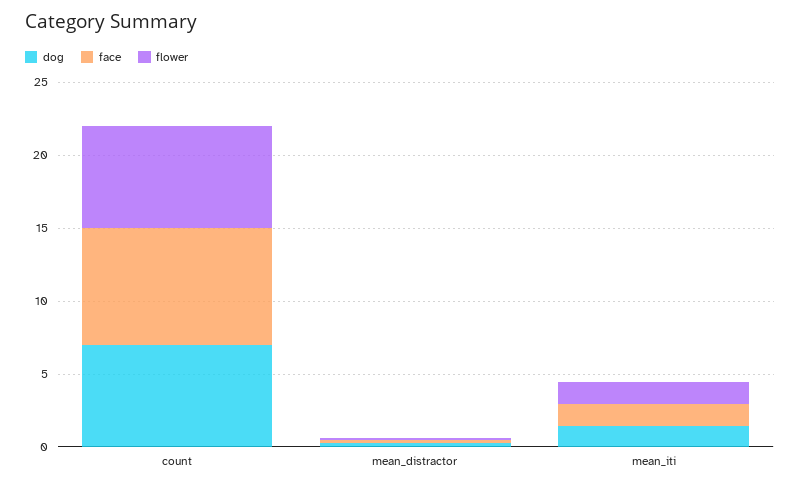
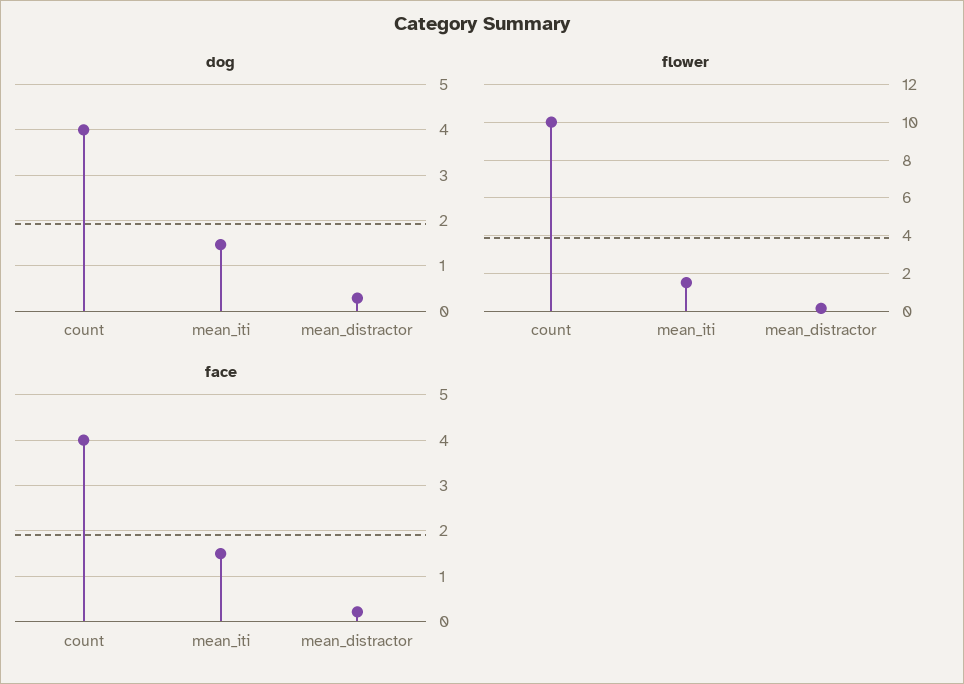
  {
    "dog": {
-     "count": 7,
+     "count": 4,
      "mean_distractor": 0.2,
      "mean_iti": 1.4
    },
    "face": {
-     "count": 8,
+     "count": 4,
      "mean_distractor": 0.2,
      "mean_iti": 1.4
    },
    "flower": {
-     "count": 7,
+     "count": 10,
      "mean_distractor": 0,
      "mean_iti": 1.5
    }
  }

